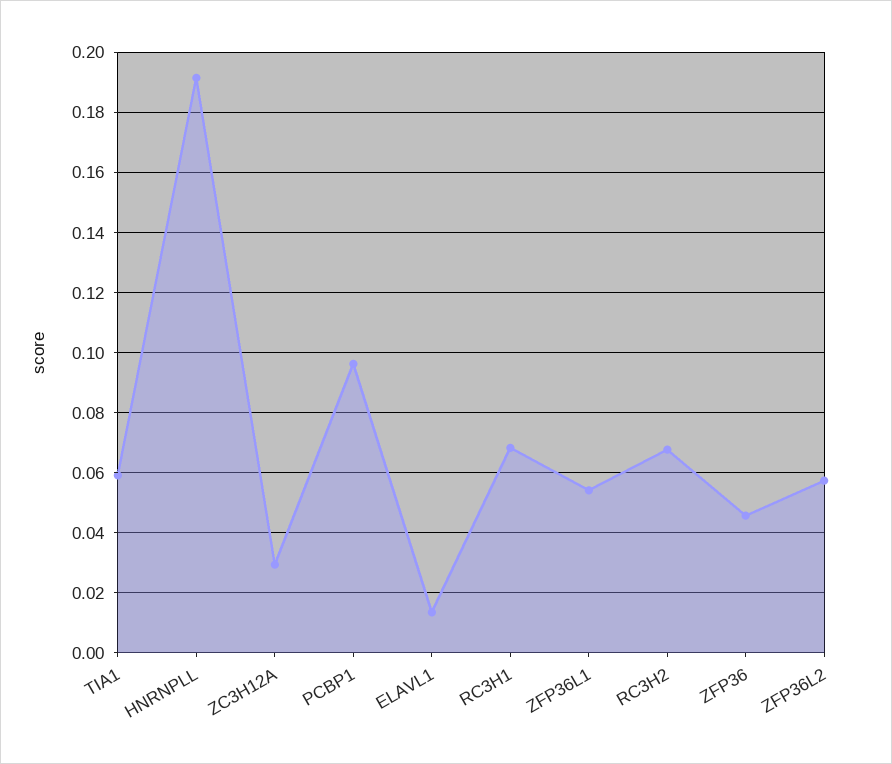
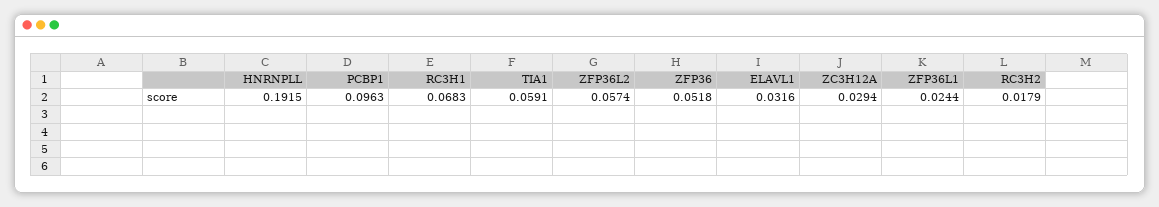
  {
    "TIA1": 0.0591,
    "HNRNPLL": 0.1915,
    "ZC3H12A": 0.0294,
    "PCBP1": 0.0963,
-   "ELAVL1": 0.014,
+   "ELAVL1": 0.0316,
    "RC3H1": 0.0683,
-   "ZFP36L1": 0.054,
+   "ZFP36L1": 0.0244,
-   "RC3H2": 0.068,
+   "RC3H2": 0.0179,
-   "ZFP36": 0.046,
+   "ZFP36": 0.0518,
    "ZFP36L2": 0.0574
  }

